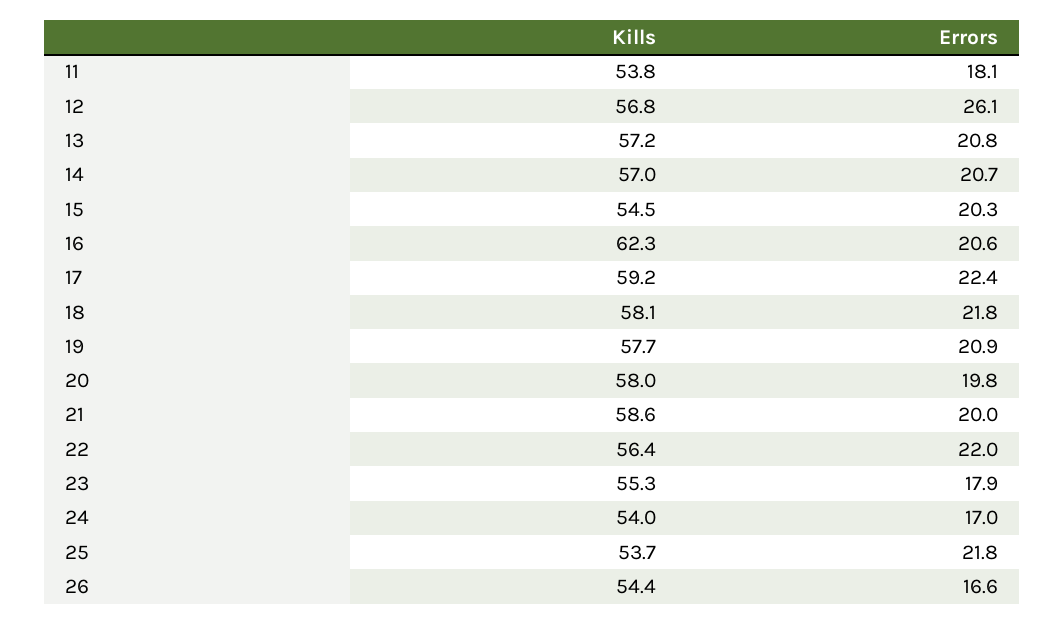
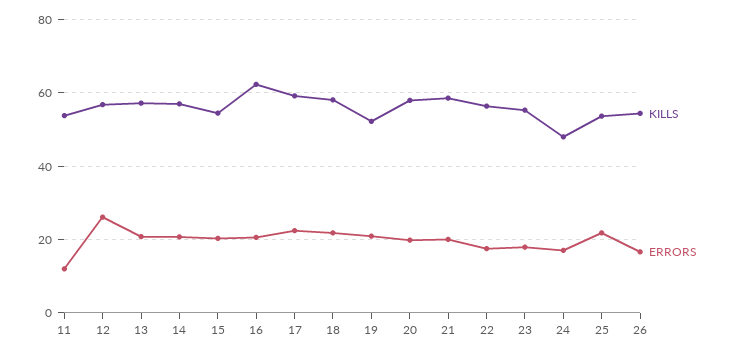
  {
    "Kills": {
      "11": 53.8,
      "12": 56.8,
      "13": 57.2,
      "14": 57,
      "15": 54.5,
      "16": 62.3,
      "17": 59.2,
      "18": 58.1,
-     "19": 57.7,
+     "19": 52,
      "20": 58,
      "21": 58.6,
      "22": 56.4,
      "23": 55.3,
-     "24": 54,
+     "24": 48,
      "25": 53.7,
      "26": 54.4
    },
    "Errors": {
-     "11": 18.1,
+     "11": 12,
      "12": 26.1,
      "13": 20.8,
      "14": 20.7,
      "15": 20.3,
      "16": 20.6,
      "17": 22.4,
      "18": 21.8,
      "19": 20.9,
      "20": 19.8,
      "21": 20,
-     "22": 22,
+     "22": 18,
      "23": 17.9,
      "24": 17,
      "25": 21.8,
      "26": 16.6
    }
  }

